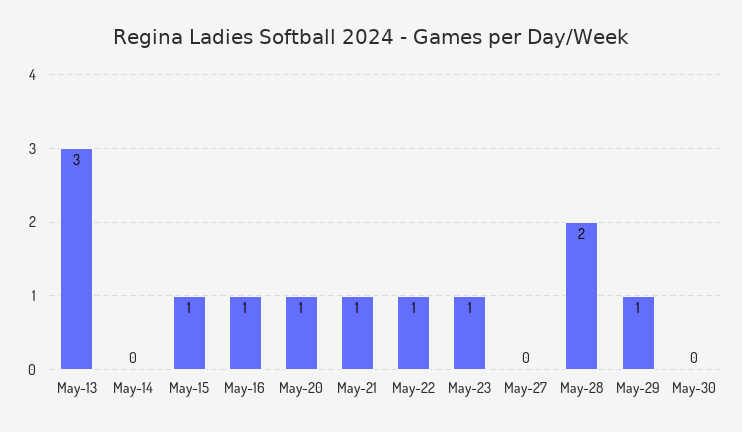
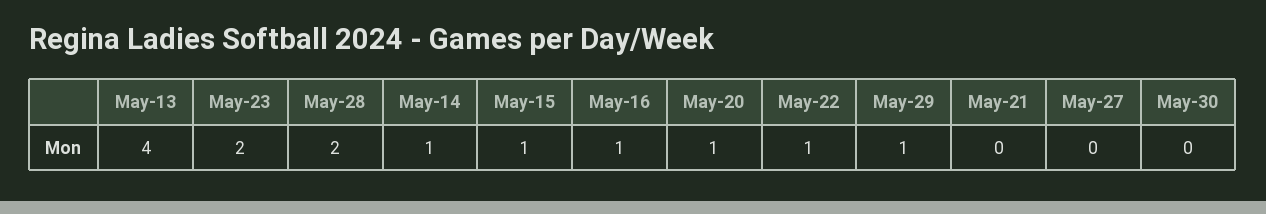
  {
-   "May-13": 3,
+   "May-13": 4,
-   "May-14": 0,
+   "May-14": 1,
    "May-15": 1,
    "May-16": 1,
    "May-20": 1,
-   "May-21": 1,
+   "May-21": 0,
    "May-22": 1,
-   "May-23": 1,
+   "May-23": 2,
    "May-27": 0,
    "May-28": 2,
    "May-29": 1,
    "May-30": 0
  }

